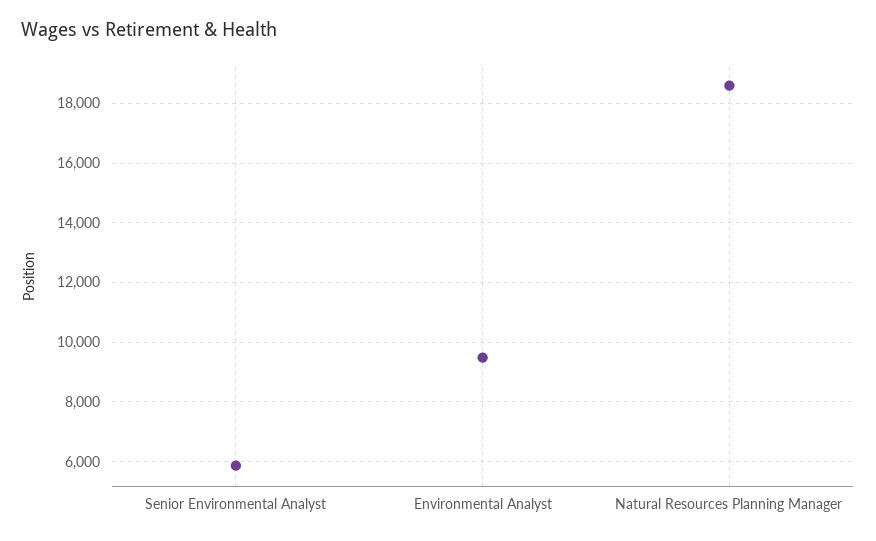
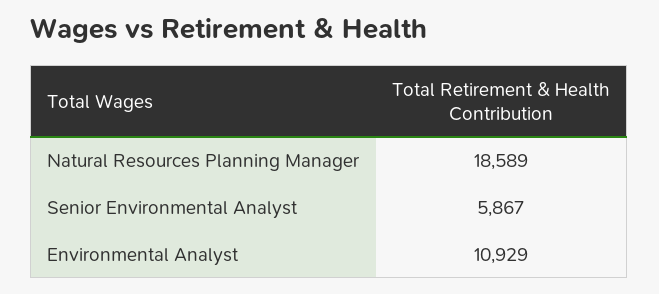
  {
    "Senior Environmental Analyst": 5867,
-   "Environmental Analyst": 9500,
+   "Environmental Analyst": 10929,
    "Natural Resources Planning Manager": 18589
  }

